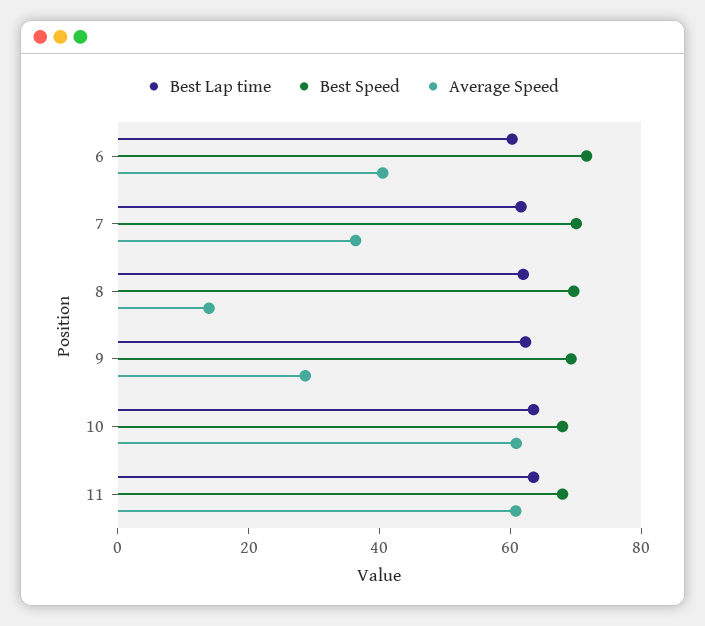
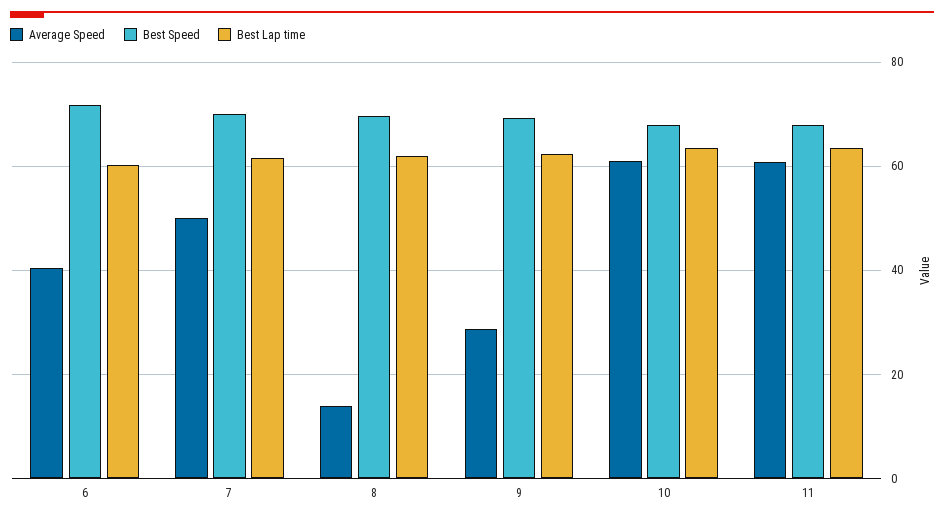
  {
    "Best Lap time": {
      "6": 60,
      "7": 62,
      "8": 62,
      "9": 62,
      "10": 64,
      "11": 64
    },
    "Best Speed": {
      "6": 72,
      "7": 70,
      "8": 70,
      "9": 70,
      "10": 68,
      "11": 68
    },
    "Average Speed": {
      "6": 40,
-     "7": 35,
+     "7": 50,
      "8": 14,
      "9": 28,
      "10": 60,
      "11": 60
    }
  }

